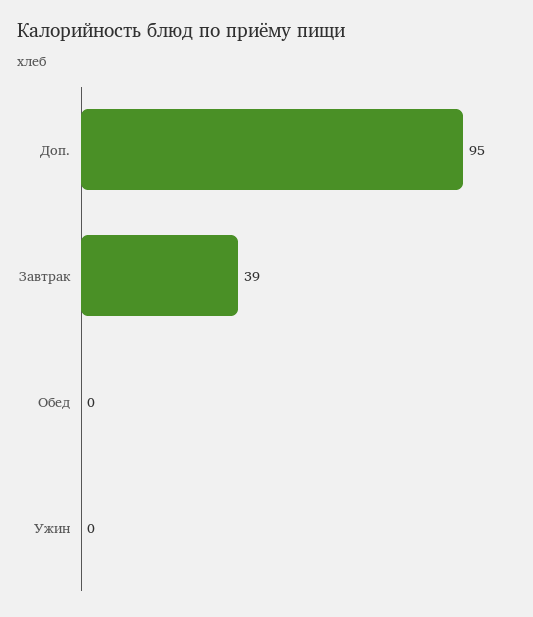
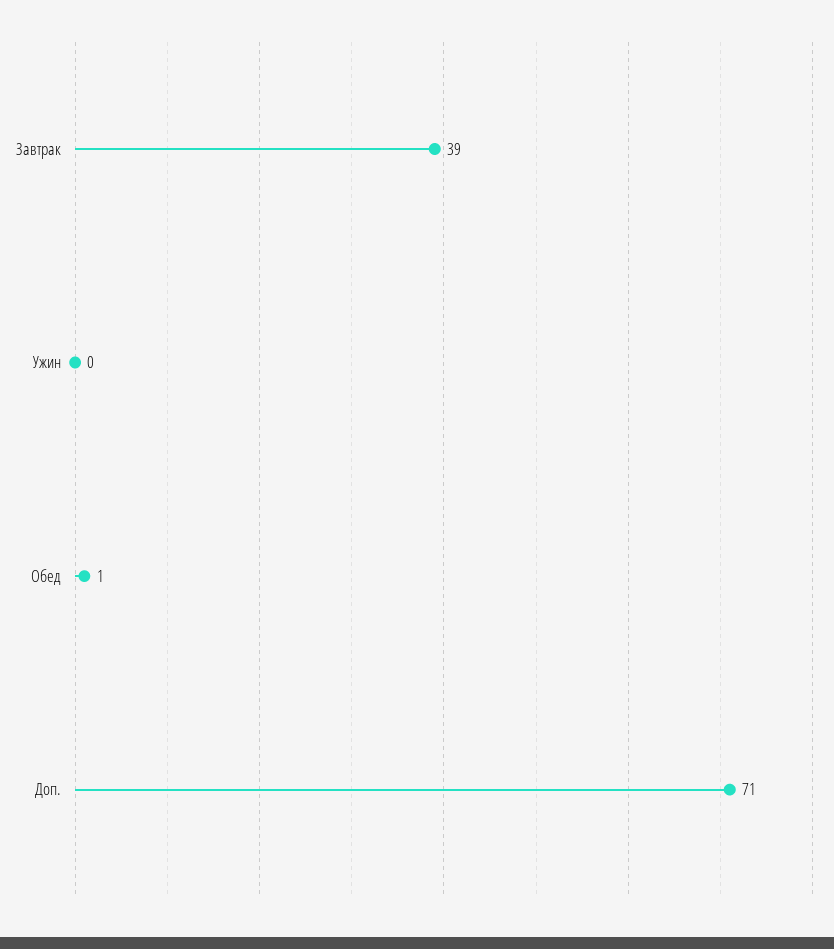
  {
-   "Доп.": 95,
+   "Доп.": 71,
    "Завтрак": 39,
-   "Обед": 0,
+   "Обед": 1,
    "Ужин": 0
  }

